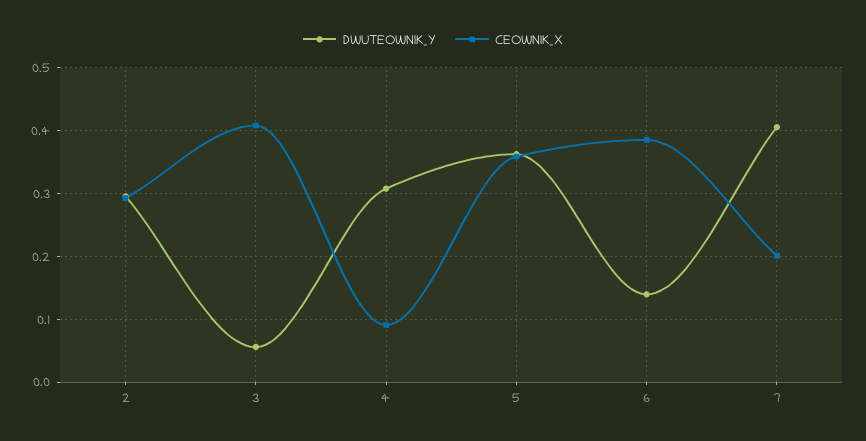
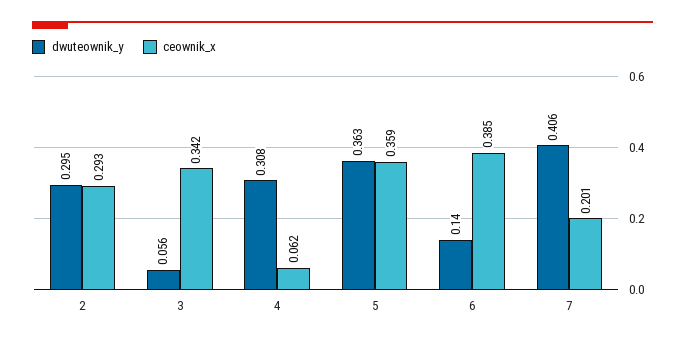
  {
    "DWUTEOWNIK_Y": {
      "2": 0.295,
      "3": 0.056,
      "4": 0.308,
      "5": 0.363,
      "6": 0.14,
      "7": 0.406
    },
    "CEOWNIK_X": {
      "2": 0.293,
-     "3": 0.41,
+     "3": 0.342,
-     "4": 0.09,
+     "4": 0.062,
      "5": 0.359,
      "6": 0.385,
      "7": 0.201
    }
  }

